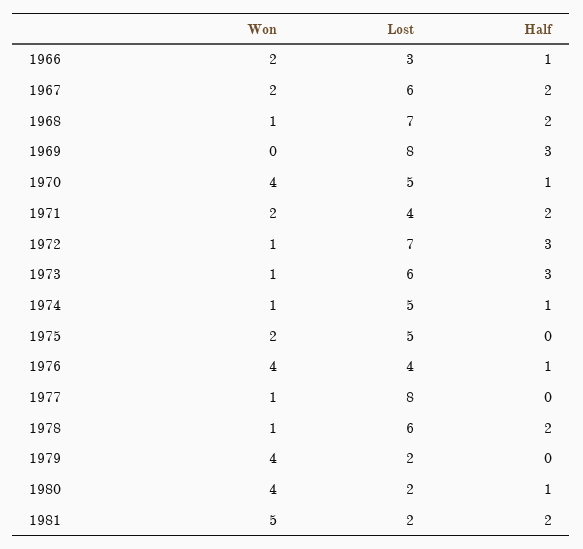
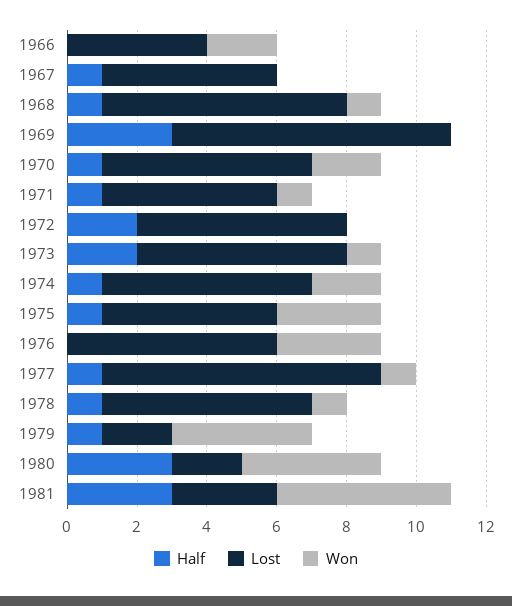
  {
    "Won": {
      "1966": 2,
-     "1967": 2,
+     "1967": 0,
      "1968": 1,
      "1969": 0,
-     "1970": 4,
+     "1970": 2,
-     "1971": 2,
+     "1971": 1,
-     "1972": 1,
+     "1972": 0,
      "1973": 1,
-     "1974": 1,
+     "1974": 2,
-     "1975": 2,
+     "1975": 3,
-     "1976": 4,
+     "1976": 3,
      "1977": 1,
      "1978": 1,
      "1979": 4,
      "1980": 4,
      "1981": 5
    },
    "Lost": {
-     "1966": 3,
+     "1966": 4,
-     "1967": 6,
+     "1967": 5,
      "1968": 7,
      "1969": 8,
-     "1970": 5,
+     "1970": 6,
-     "1971": 4,
+     "1971": 5,
-     "1972": 7,
+     "1972": 6,
      "1973": 6,
-     "1974": 5,
+     "1974": 6,
      "1975": 5,
-     "1976": 4,
+     "1976": 6,
      "1977": 8,
      "1978": 6,
      "1979": 2,
      "1980": 2,
-     "1981": 2
+     "1981": 3
    },
    "Half": {
-     "1966": 1,
+     "1966": 0,
-     "1967": 2,
+     "1967": 1,
-     "1968": 2,
+     "1968": 1,
      "1969": 3,
      "1970": 1,
-     "1971": 2,
+     "1971": 1,
-     "1972": 3,
+     "1972": 2,
-     "1973": 3,
+     "1973": 2,
      "1974": 1,
-     "1975": 0,
+     "1975": 1,
-     "1976": 1,
+     "1976": 0,
-     "1977": 0,
+     "1977": 1,
-     "1978": 2,
+     "1978": 1,
-     "1979": 0,
+     "1979": 1,
-     "1980": 1,
+     "1980": 3,
-     "1981": 2
+     "1981": 3
    }
  }

